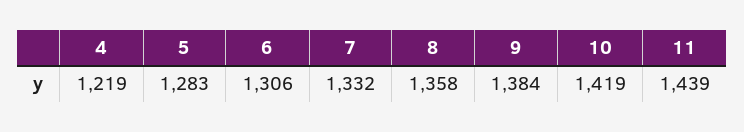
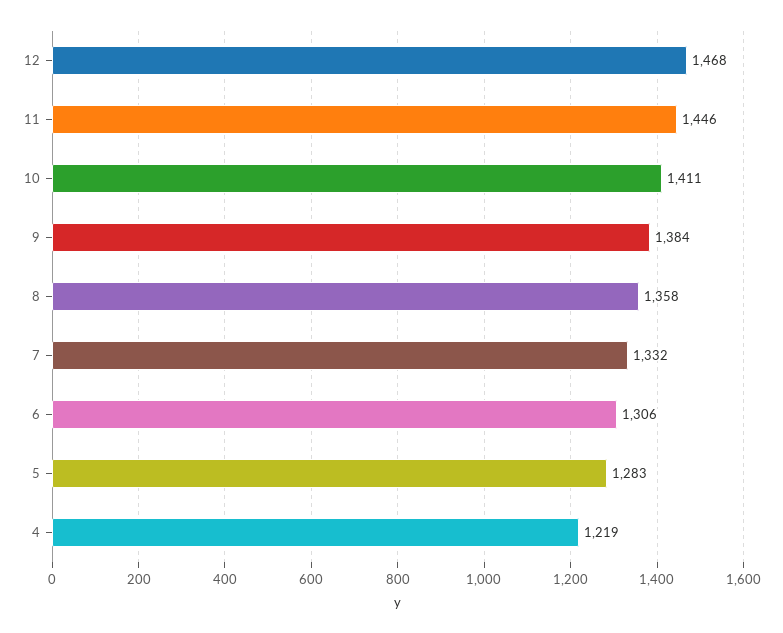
  {
    "4": 1219,
    "5": 1283,
    "6": 1306,
    "7": 1332,
    "8": 1358,
    "9": 1384,
-   "10": 1419,
+   "10": 1411,
-   "11": 1439
+   "11": 1446,
+   "12": 1468
  }

